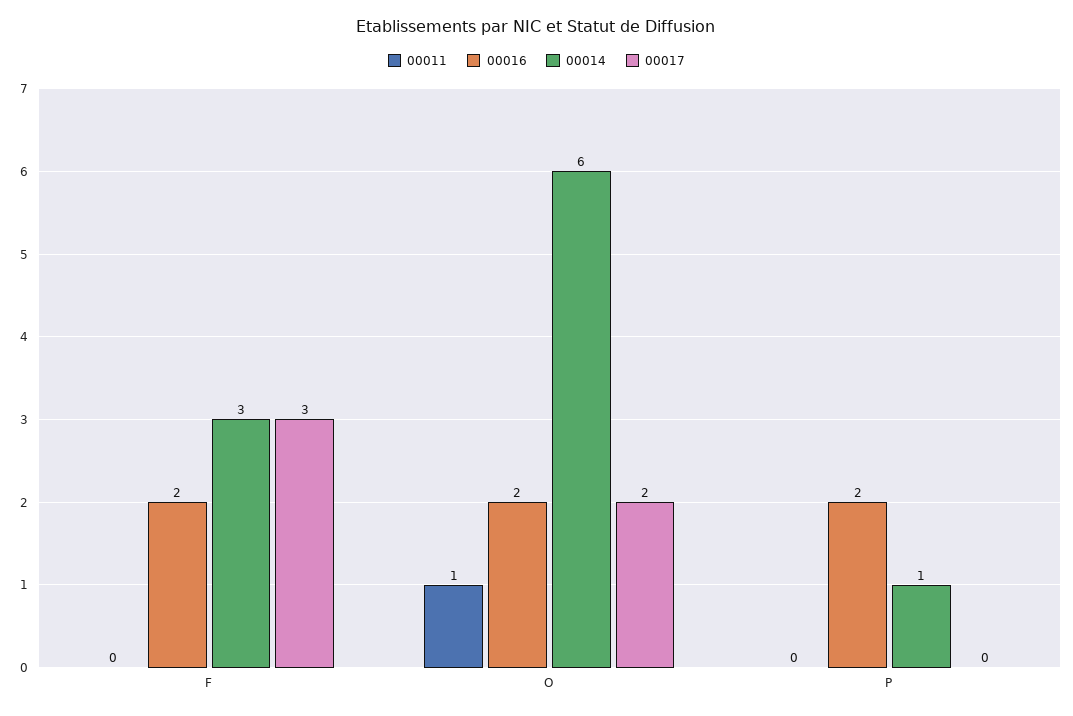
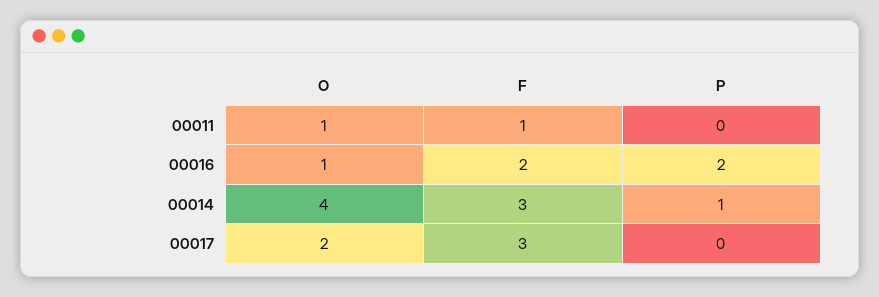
  {
    "00011": {
-     "F": 0,
+     "F": 1,
      "O": 1,
      "P": 0
    },
    "00016": {
      "F": 2,
-     "O": 2,
+     "O": 1,
      "P": 2
    },
    "00014": {
      "F": 3,
-     "O": 6,
+     "O": 4,
      "P": 1
    },
    "00017": {
      "F": 3,
      "O": 2,
      "P": 0
    }
  }

